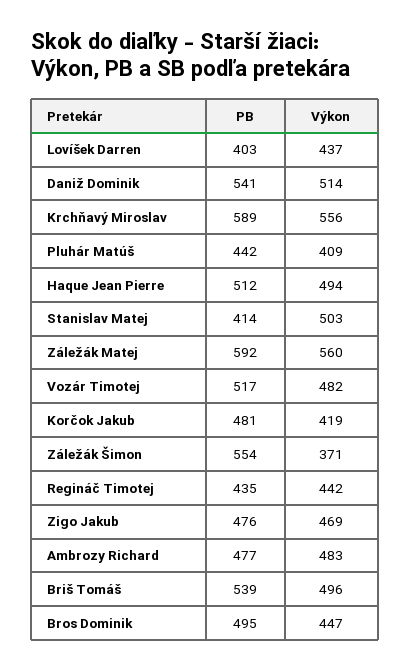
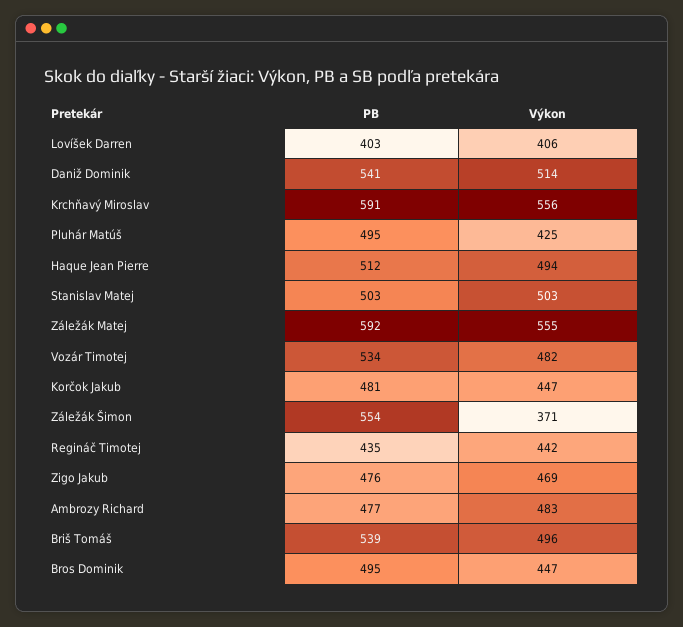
  {
    "PB": {
      "Lovíšek Darren": 403,
      "Daniž Dominik": 541,
-     "Krchňavý Miroslav": 589,
+     "Krchňavý Miroslav": 591,
-     "Pluhár Matúš": 442,
+     "Pluhár Matúš": 495,
      "Haque Jean Pierre": 512,
-     "Stanislav Matej": 414,
+     "Stanislav Matej": 503,
      "Záležák Matej": 592,
-     "Vozár Timotej": 517,
+     "Vozár Timotej": 534,
      "Korčok Jakub": 481,
      "Záležák Šimon": 554,
      "Regináč Timotej": 435,
      "Zigo Jakub": 476,
      "Ambrozy Richard": 477,
      "Briš Tomáš": 539,
      "Bros Dominik": 495
    },
    "Výkon": {
-     "Lovíšek Darren": 437,
+     "Lovíšek Darren": 406,
      "Daniž Dominik": 514,
      "Krchňavý Miroslav": 556,
-     "Pluhár Matúš": 409,
+     "Pluhár Matúš": 425,
      "Haque Jean Pierre": 494,
      "Stanislav Matej": 503,
-     "Záležák Matej": 560,
+     "Záležák Matej": 555,
      "Vozár Timotej": 482,
-     "Korčok Jakub": 419,
+     "Korčok Jakub": 447,
      "Záležák Šimon": 371,
      "Regináč Timotej": 442,
      "Zigo Jakub": 469,
      "Ambrozy Richard": 483,
      "Briš Tomáš": 496,
      "Bros Dominik": 447
    }
  }

